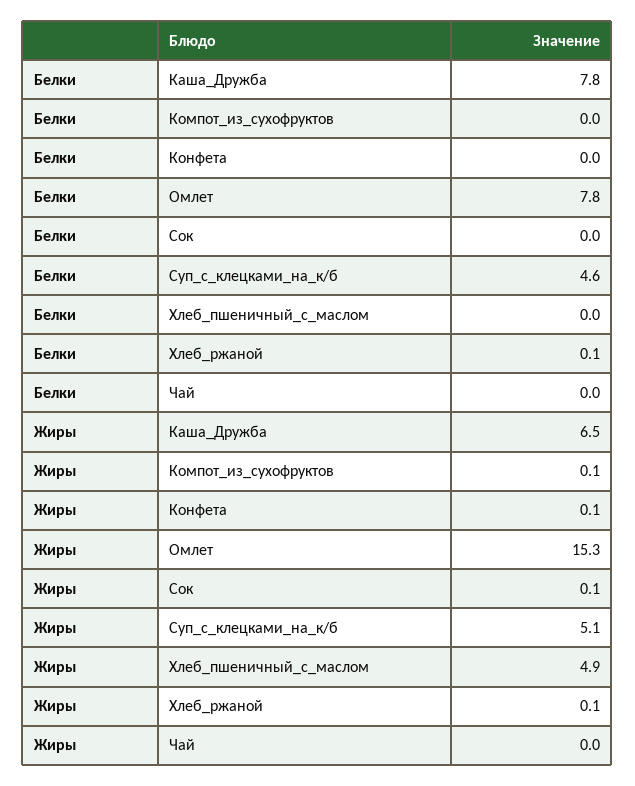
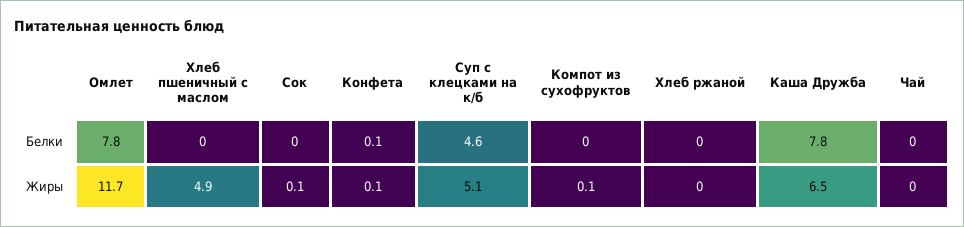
  {
    "Белки": {
      "Каша_Дружба": 7.8,
      "Компот_из_сухофруктов": 0,
-     "Конфета": 0,
+     "Конфета": 0.1,
      "Омлет": 7.8,
      "Сок": 0,
      "Суп_с_клецками_на_к/б": 4.6,
      "Хлеб_пшеничный_с_маслом": 0,
-     "Хлеб_ржаной": 0.1,
+     "Хлеб_ржаной": 0,
      "Чай": 0
    },
    "Жиры": {
      "Каша_Дружба": 6.5,
      "Компот_из_сухофруктов": 0.1,
      "Конфета": 0.1,
-     "Омлет": 15.3,
+     "Омлет": 11.7,
      "Сок": 0.1,
      "Суп_с_клецками_на_к/б": 5.1,
      "Хлеб_пшеничный_с_маслом": 4.9,
-     "Хлеб_ржаной": 0.1,
+     "Хлеб_ржаной": 0,
      "Чай": 0
    }
  }

